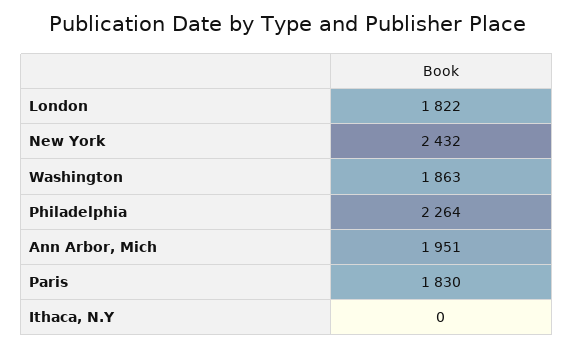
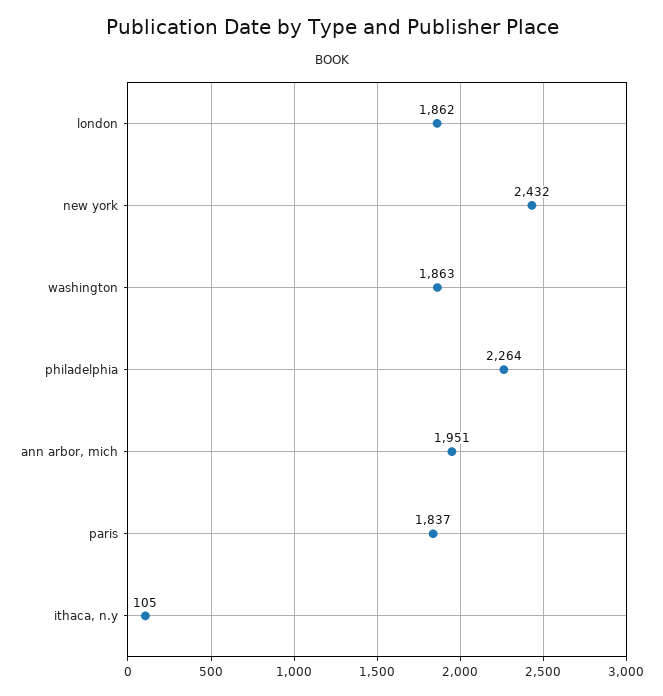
  {
-   "London": 1822,
+   "London": 1862,
    "New York": 2432,
    "Washington": 1863,
    "Philadelphia": 2264,
    "Ann Arbor, Mich": 1951,
-   "Paris": 1830,
+   "Paris": 1837,
-   "Ithaca, N.Y": 0
+   "Ithaca, N.Y": 105
  }

